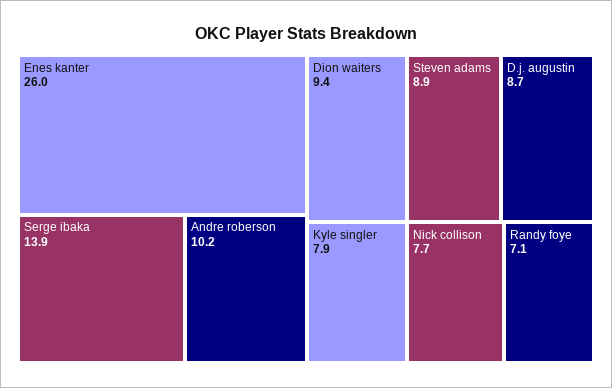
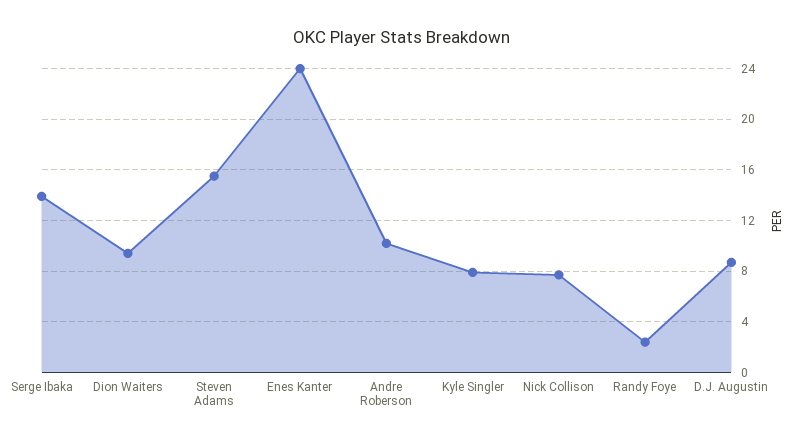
  {
-   "Enes kanter": 26,
+   "Enes kanter": 24,
    "Serge ibaka": 13.9,
    "Andre roberson": 10.2,
    "Dion waiters": 9.4,
-   "Steven adams": 8.9,
+   "Steven adams": 15.5,
    "D.j. augustin": 8.7,
    "Kyle singler": 7.9,
    "Nick collison": 7.7,
-   "Randy foye": 7.1
+   "Randy foye": 2.5
  }

